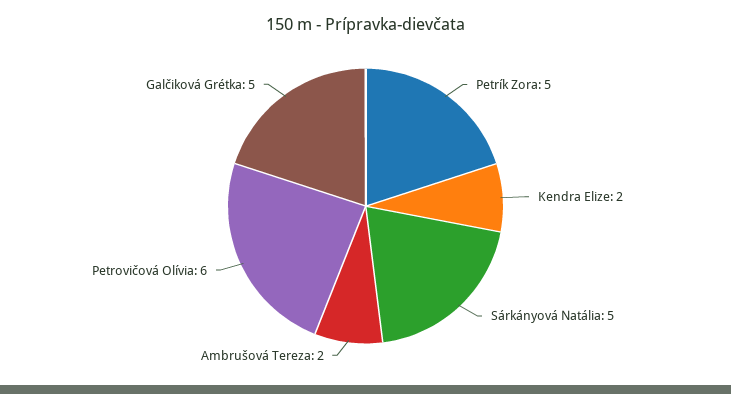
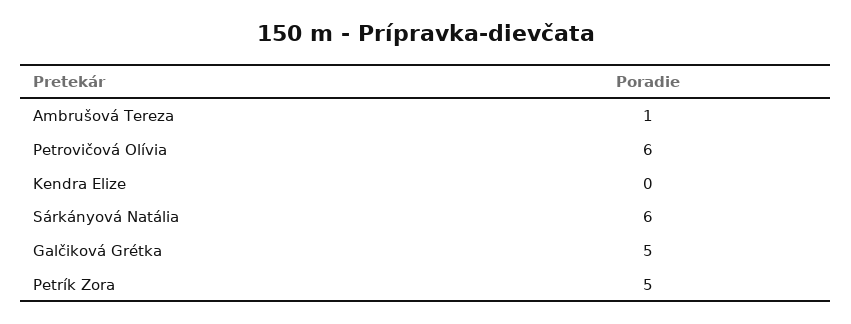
  {
    "Petrík Zora": 5,
-   "Kendra Elize": 2,
+   "Kendra Elize": 0,
-   "Sárkányová Natália": 5,
+   "Sárkányová Natália": 6,
-   "Ambrušová Tereza": 2,
+   "Ambrušová Tereza": 1,
    "Petrovičová Olívia": 6,
    "Galčiková Grétka": 5
  }

